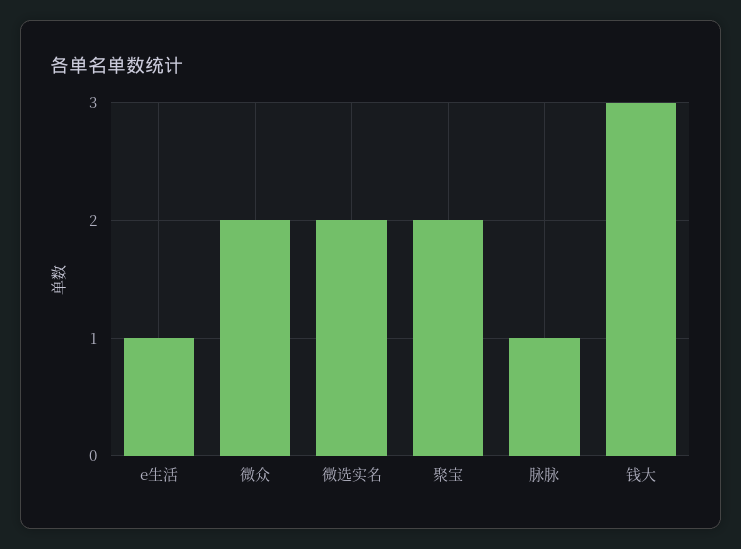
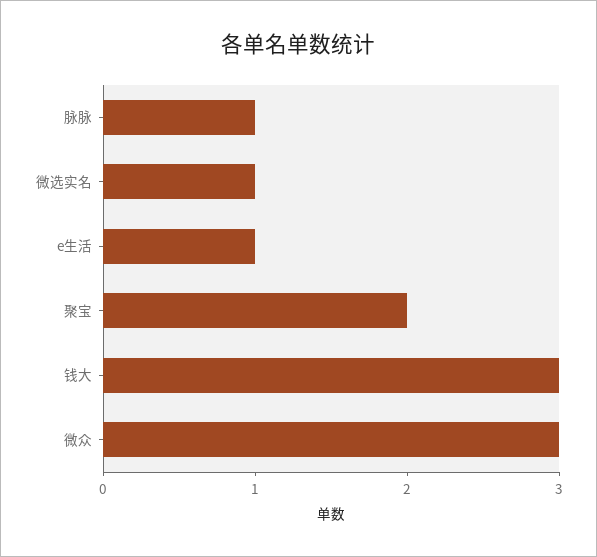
  {
    "e生活": 1,
-   "微众": 2,
+   "微众": 3,
-   "微选实名": 2,
+   "微选实名": 1,
    "聚宝": 2,
    "脉脉": 1,
    "钱大": 3
  }

